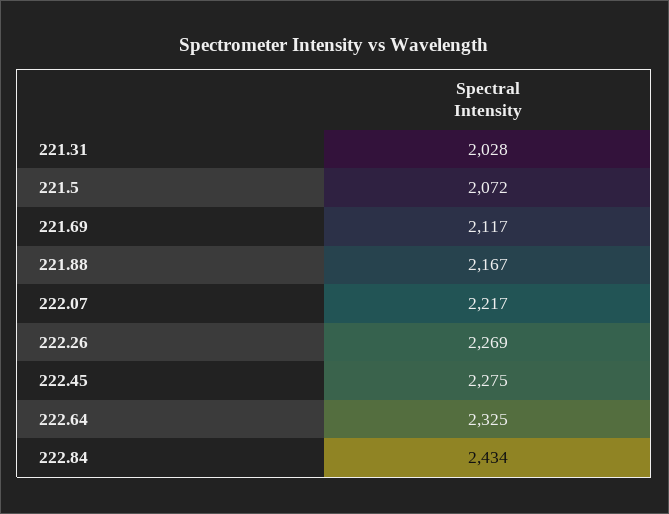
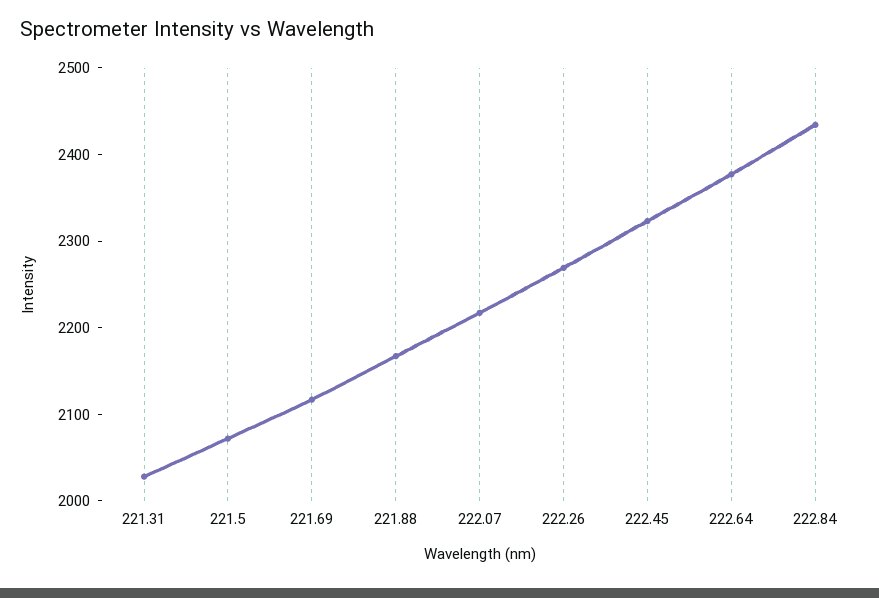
  {
    "221.31": 2028,
    "221.5": 2072,
    "221.69": 2117,
    "221.88": 2167,
    "222.07": 2217,
    "222.26": 2269,
-   "222.45": 2275,
+   "222.45": 2320,
-   "222.64": 2325,
+   "222.64": 2380,
    "222.84": 2434
  }

